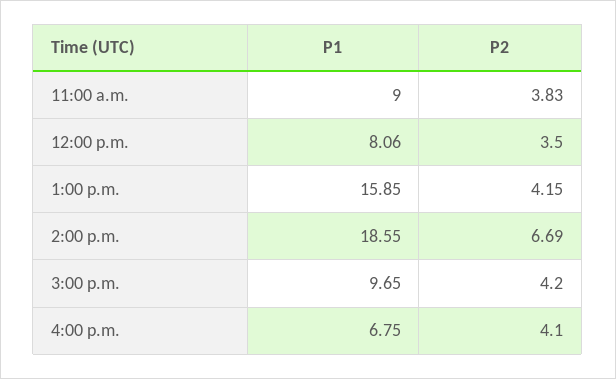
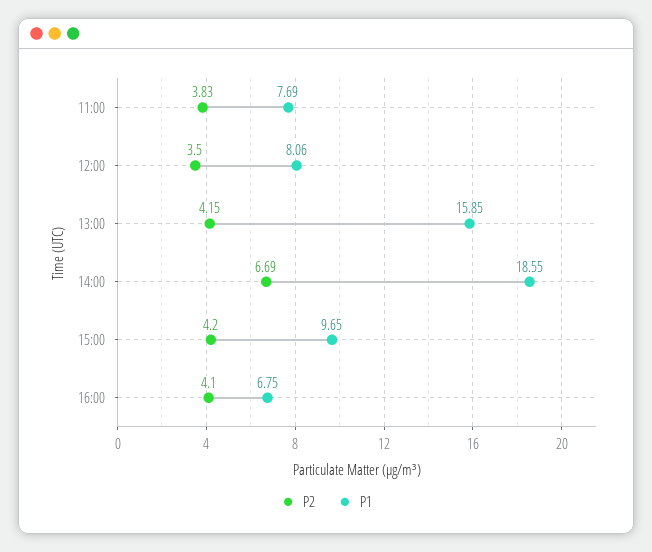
  {
    "P1": {
-     "11:00 a.m.": 9,
+     "11:00 a.m.": 7.69,
      "12:00 p.m.": 8.06,
      "1:00 p.m.": 15.85,
      "2:00 p.m.": 18.55,
      "3:00 p.m.": 9.65,
      "4:00 p.m.": 6.75
    },
    "P2": {
      "11:00 a.m.": 3.83,
      "12:00 p.m.": 3.5,
      "1:00 p.m.": 4.15,
      "2:00 p.m.": 6.69,
      "3:00 p.m.": 4.2,
      "4:00 p.m.": 4.1
    }
  }

